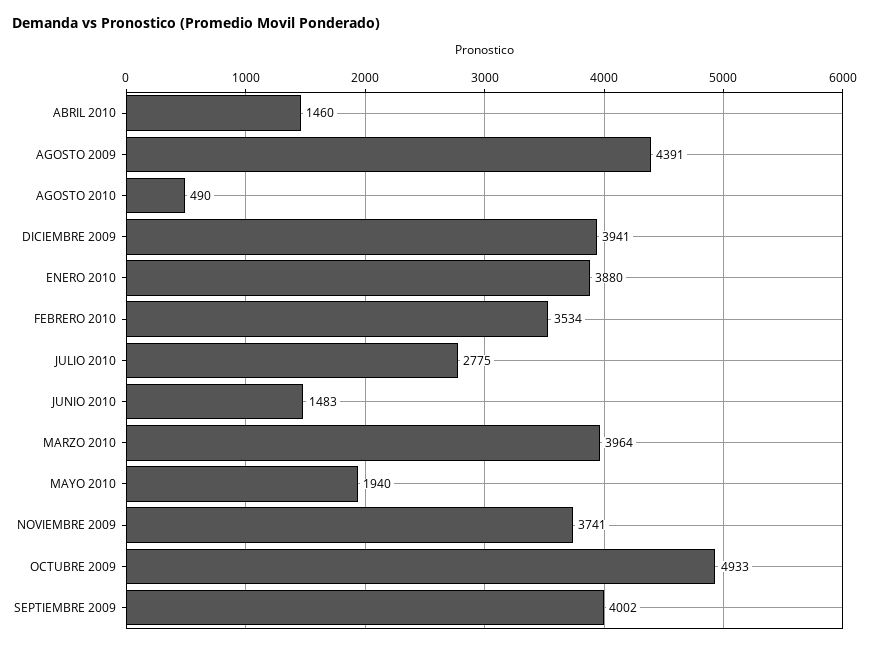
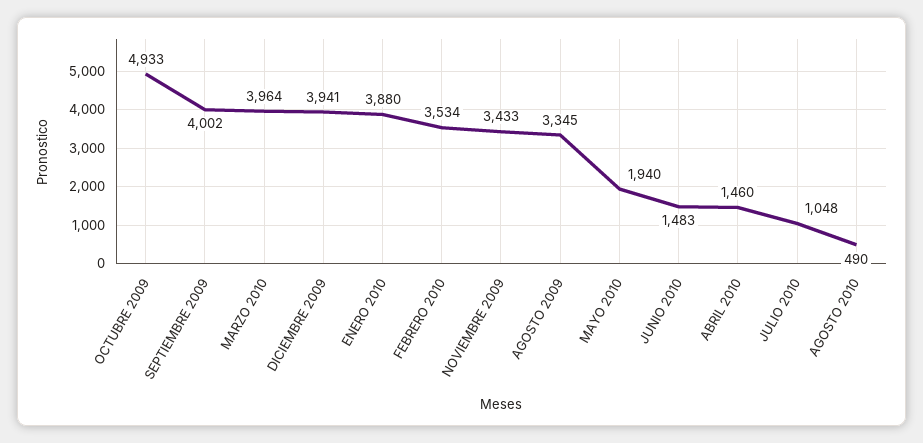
  {
    "ABRIL 2010": 1460,
-   "AGOSTO 2009": 4391,
+   "AGOSTO 2009": 3345,
    "AGOSTO 2010": 490,
    "DICIEMBRE 2009": 3941,
    "ENERO 2010": 3880,
    "FEBRERO 2010": 3534,
-   "JULIO 2010": 2775,
+   "JULIO 2010": 1048,
    "JUNIO 2010": 1483,
    "MARZO 2010": 3964,
    "MAYO 2010": 1940,
-   "NOVIEMBRE 2009": 3741,
+   "NOVIEMBRE 2009": 3433,
    "OCTUBRE 2009": 4933,
    "SEPTIEMBRE 2009": 4002
  }

